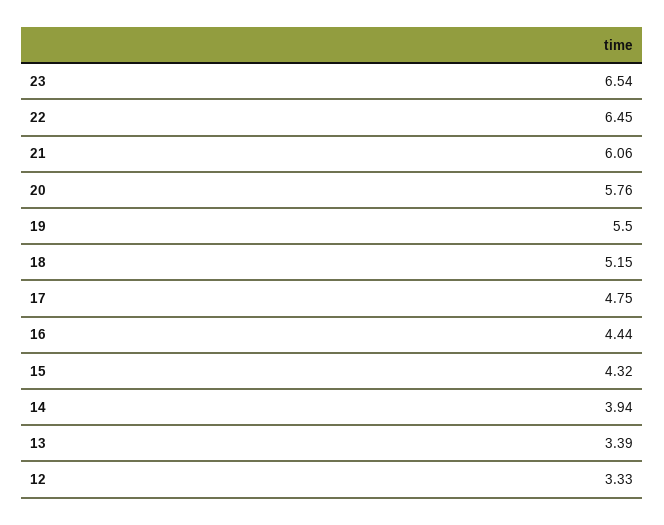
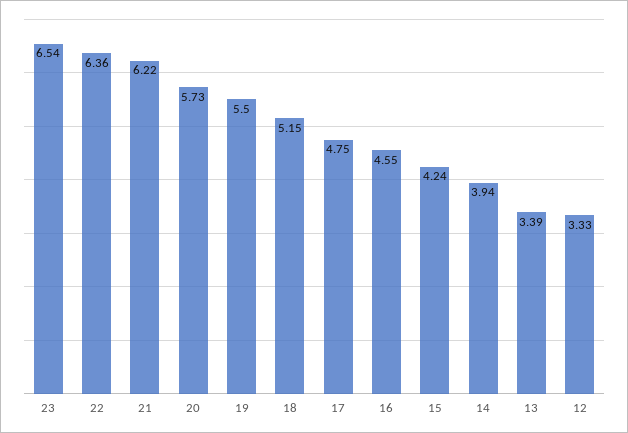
  {
    "23": 6.54,
-   "22": 6.45,
+   "22": 6.36,
-   "21": 6.06,
+   "21": 6.22,
-   "20": 5.76,
+   "20": 5.73,
    "19": 5.5,
    "18": 5.15,
    "17": 4.75,
-   "16": 4.44,
+   "16": 4.55,
-   "15": 4.32,
+   "15": 4.24,
    "14": 3.94,
    "13": 3.39,
    "12": 3.33
  }

